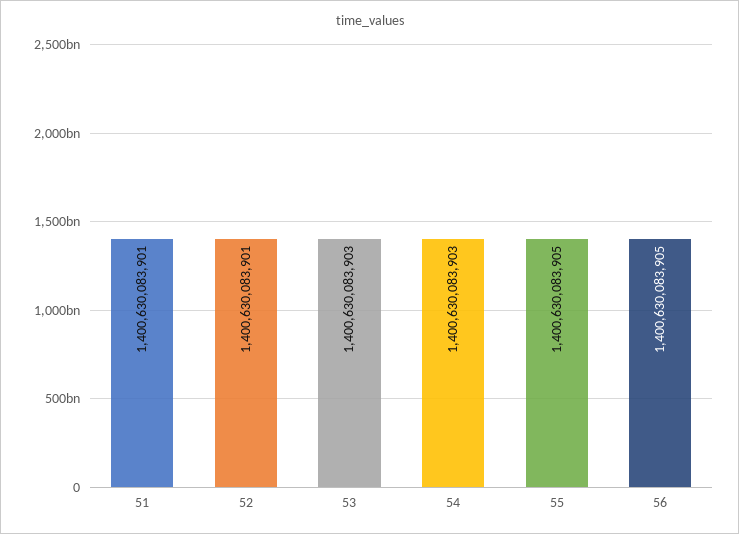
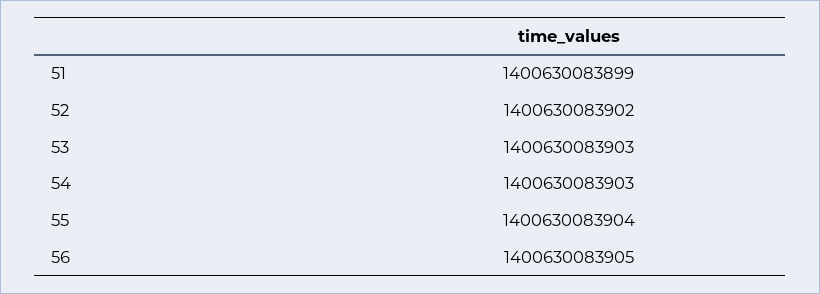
  {
-   "51": 1400630083901,
+   "51": 1400630083899,
-   "52": 1400630083901,
+   "52": 1400630083902,
    "53": 1400630083903,
    "54": 1400630083903,
-   "55": 1400630083905,
+   "55": 1400630083904,
    "56": 1400630083905
  }

